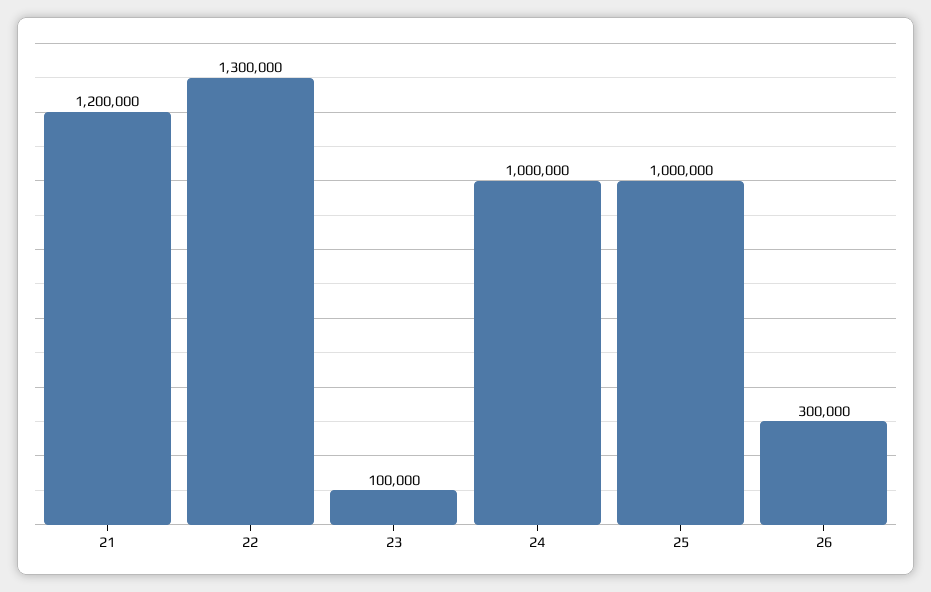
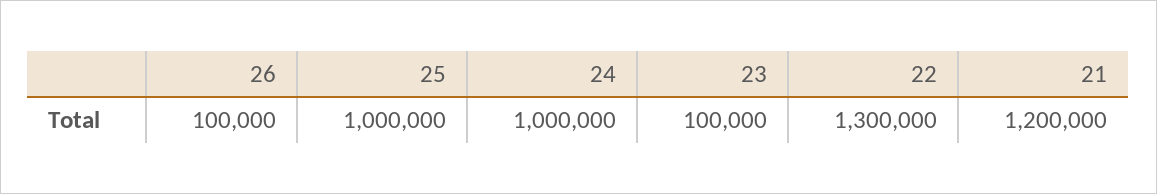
  {
    "21": 1200000,
    "22": 1300000,
    "23": 100000,
    "24": 1000000,
    "25": 1000000,
-   "26": 300000
+   "26": 100000
  }

